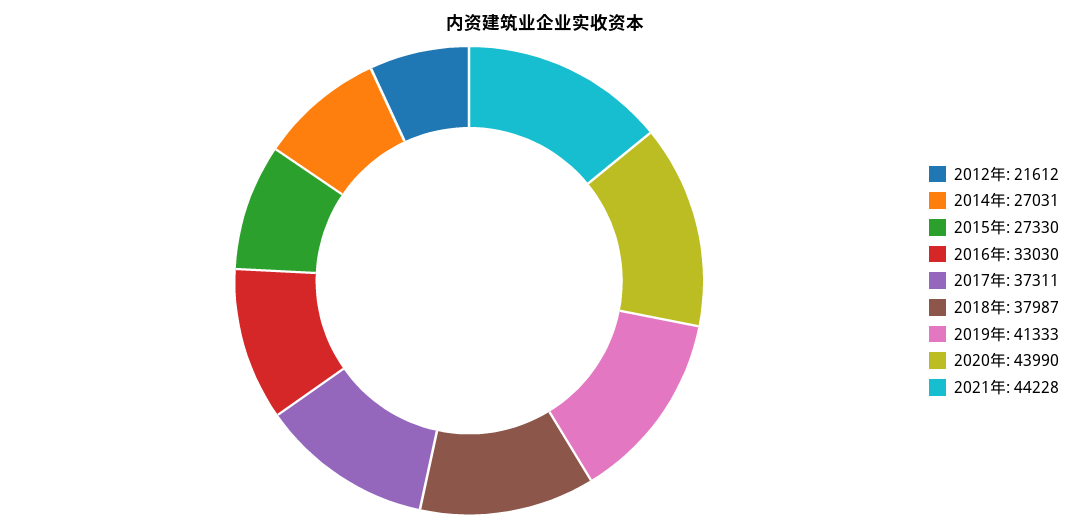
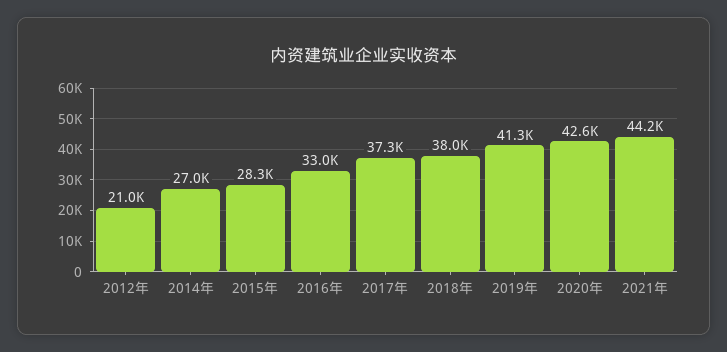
  {
-   "2012年": 21612,
+   "2012年": 21000,
    "2014年": 27031,
-   "2015年": 27330,
+   "2015年": 28300,
    "2016年": 33030,
    "2017年": 37311,
    "2018年": 37987,
    "2019年": 41333,
-   "2020年": 43990,
+   "2020年": 42600,
    "2021年": 44228
  }

